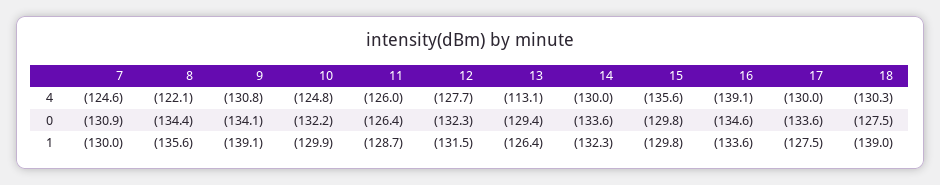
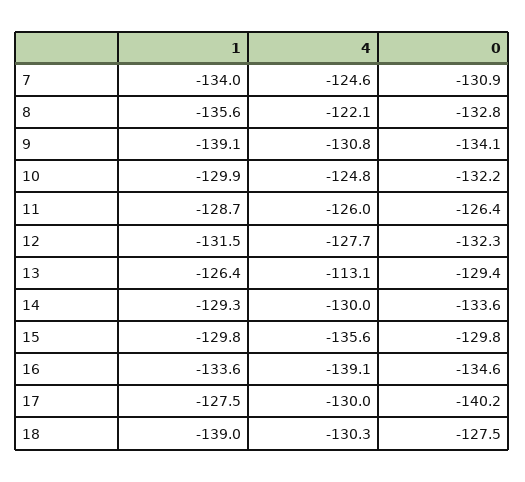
  {
    "7": {
      "4": -124.6,
      "0": -130.9,
-     "1": -130
+     "1": -134
    },
    "8": {
      "4": -122.1,
-     "0": -134.4,
+     "0": -132.8,
      "1": -135.6
    },
    "9": {
      "4": -130.8,
      "0": -134.1,
      "1": -139.1
    },
    "10": {
      "4": -124.8,
      "0": -132.2,
      "1": -129.9
    },
    "11": {
      "4": -126,
      "0": -126.4,
      "1": -128.7
    },
    "12": {
      "4": -127.7,
      "0": -132.3,
      "1": -131.5
    },
    "13": {
      "4": -113.1,
      "0": -129.4,
      "1": -126.4
    },
    "14": {
      "4": -130,
      "0": -133.6,
-     "1": -132.3
+     "1": -129.3
    },
    "15": {
      "4": -135.6,
      "0": -129.8,
      "1": -129.8
    },
    "16": {
      "4": -139.1,
      "0": -134.6,
      "1": -133.6
    },
    "17": {
      "4": -130,
-     "0": -133.6,
+     "0": -140.2,
      "1": -127.5
    },
    "18": {
      "4": -130.3,
      "0": -127.5,
      "1": -139
    }
  }

